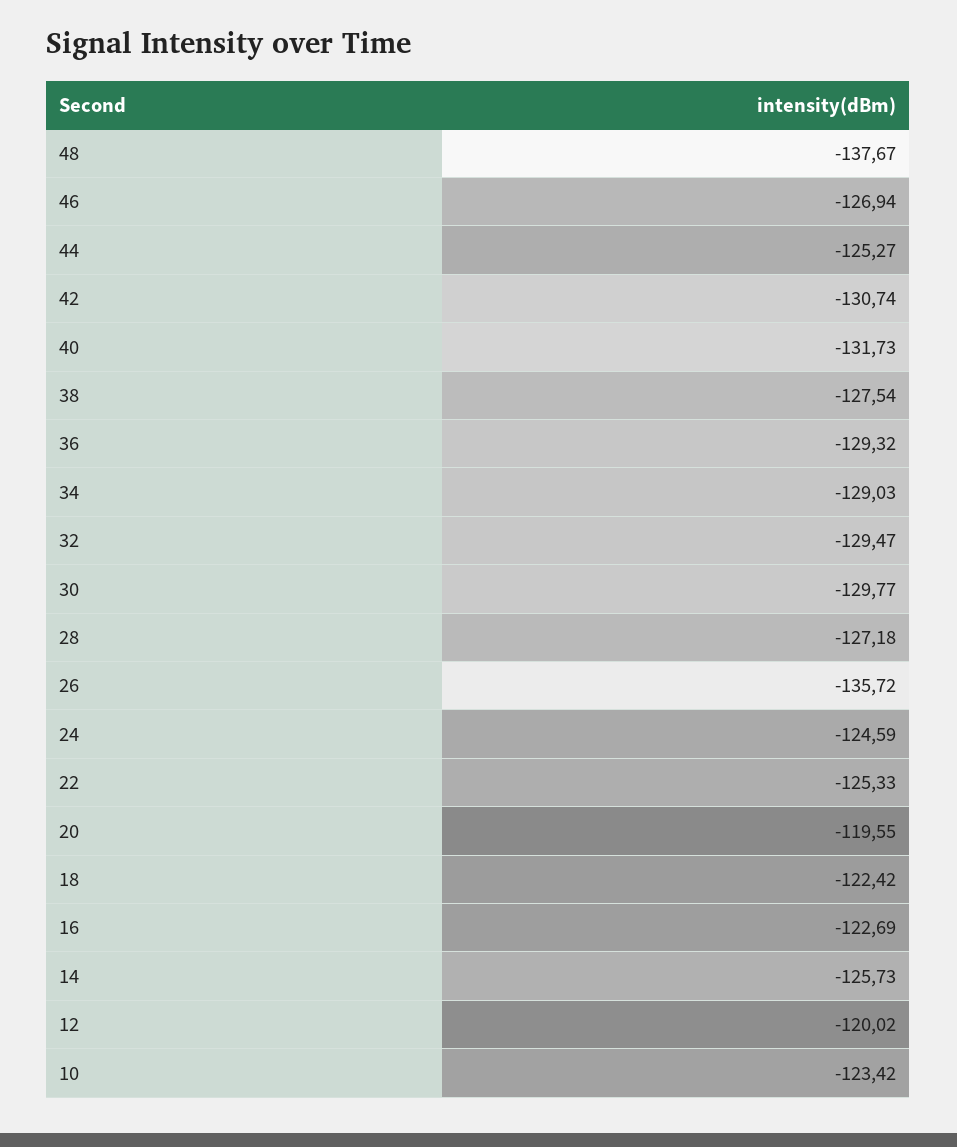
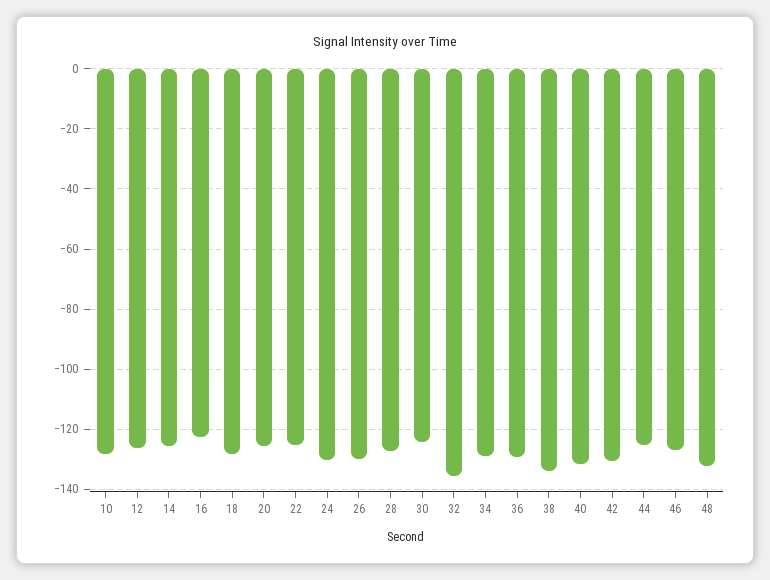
  {
-   "48": -137.67,
+   "48": -132,
    "46": -126.94,
    "44": -125.27,
    "42": -130.74,
    "40": -131.73,
-   "38": -127.54,
+   "38": -134,
    "36": -129.32,
    "34": -129.03,
-   "32": -129.47,
+   "32": -136,
-   "30": -129.77,
+   "30": -124,
    "28": -127.18,
-   "26": -135.72,
+   "26": -130,
-   "24": -124.59,
+   "24": -130,
    "22": -125.33,
-   "20": -119.55,
+   "20": -126,
-   "18": -122.42,
+   "18": -128,
    "16": -122.69,
    "14": -125.73,
-   "12": -120.02,
+   "12": -126,
-   "10": -123.42
+   "10": -128
  }

